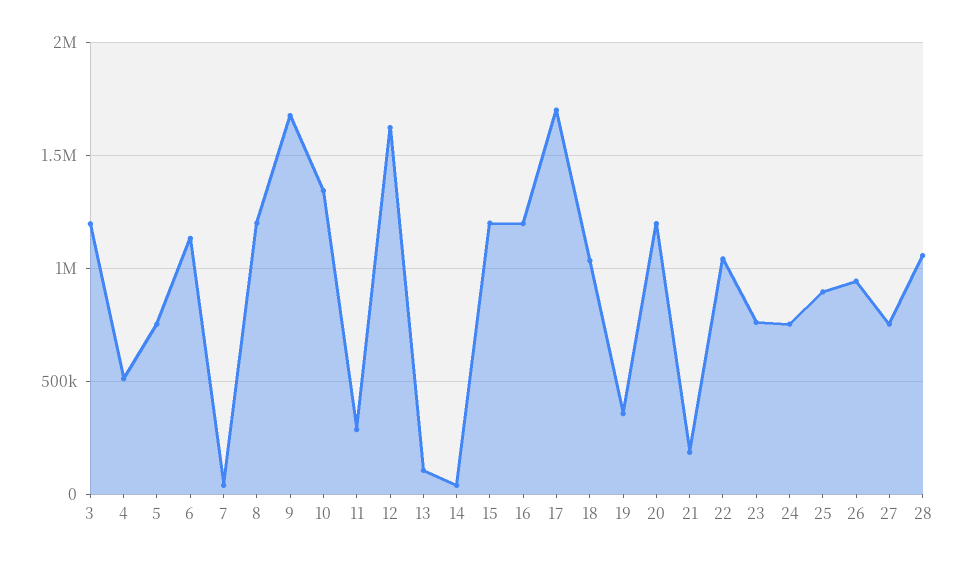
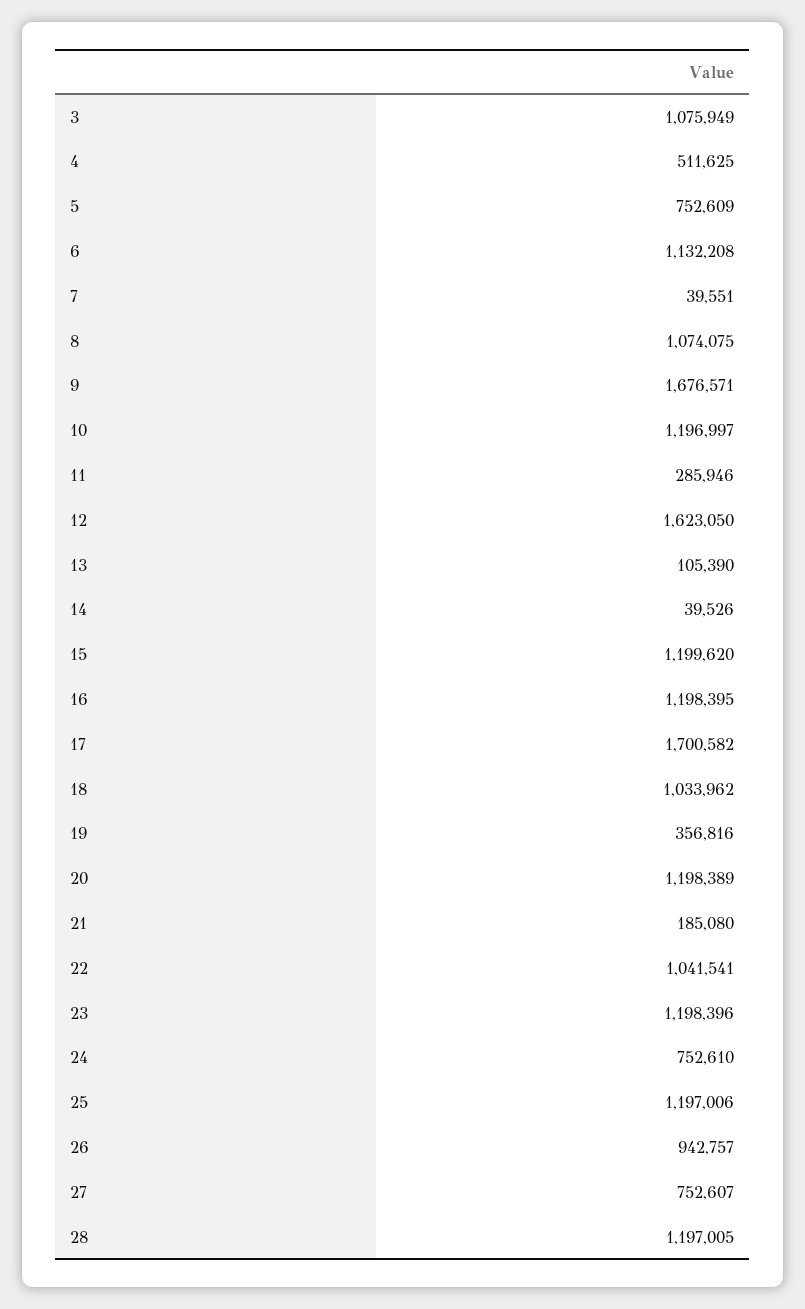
  {
-   "3": 1200000,
+   "3": 1075949,
    "4": 511625,
    "5": 752609,
    "6": 1132208,
    "7": 39551,
-   "8": 1200000,
+   "8": 1074075,
    "9": 1676571,
-   "10": 1350000,
+   "10": 1196997,
    "11": 285946,
    "12": 1623050,
    "13": 105390,
    "14": 39526,
    "15": 1199620,
    "16": 1198395,
    "17": 1700582,
    "18": 1033962,
    "19": 356816,
    "20": 1198389,
    "21": 185080,
    "22": 1041541,
-   "23": 750000,
+   "23": 1198396,
    "24": 752610,
-   "25": 900000,
+   "25": 1197006,
    "26": 942757,
    "27": 752607,
-   "28": 1050000
+   "28": 1197005
  }

